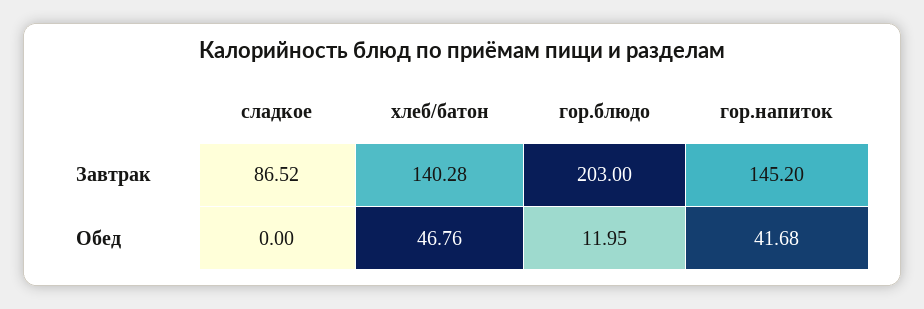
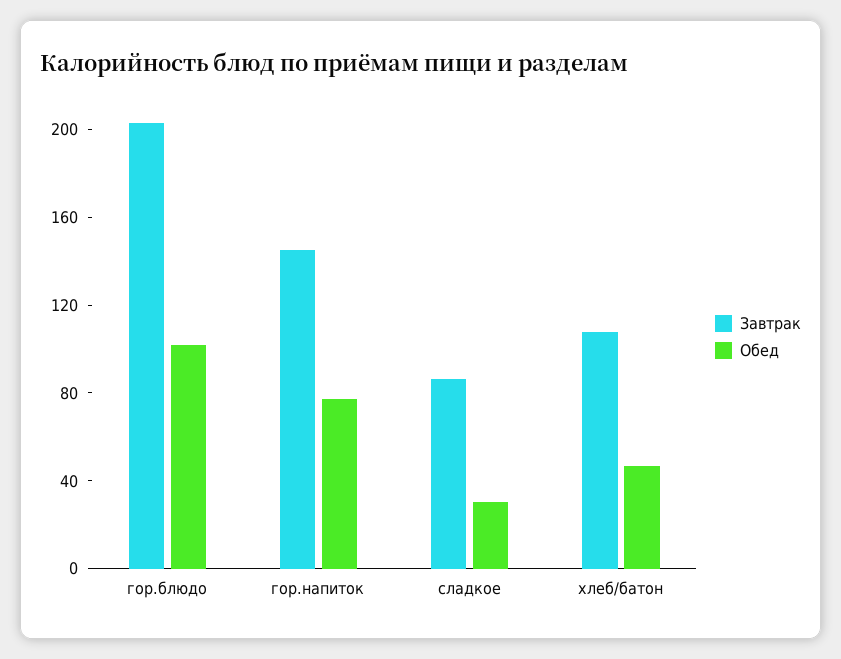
  {
    "Завтрак": {
      "сладкое": 86.52,
-     "хлеб/батон": 140.28,
+     "хлеб/батон": 110,
      "гор.блюдо": 203,
      "гор.напиток": 145.2
    },
    "Обед": {
-     "сладкое": 0,
+     "сладкое": 30,
      "хлеб/батон": 46.76,
-     "гор.блюдо": 11.95,
+     "гор.блюдо": 100,
-     "гор.напиток": 41.68
+     "гор.напиток": 80
    }
  }

